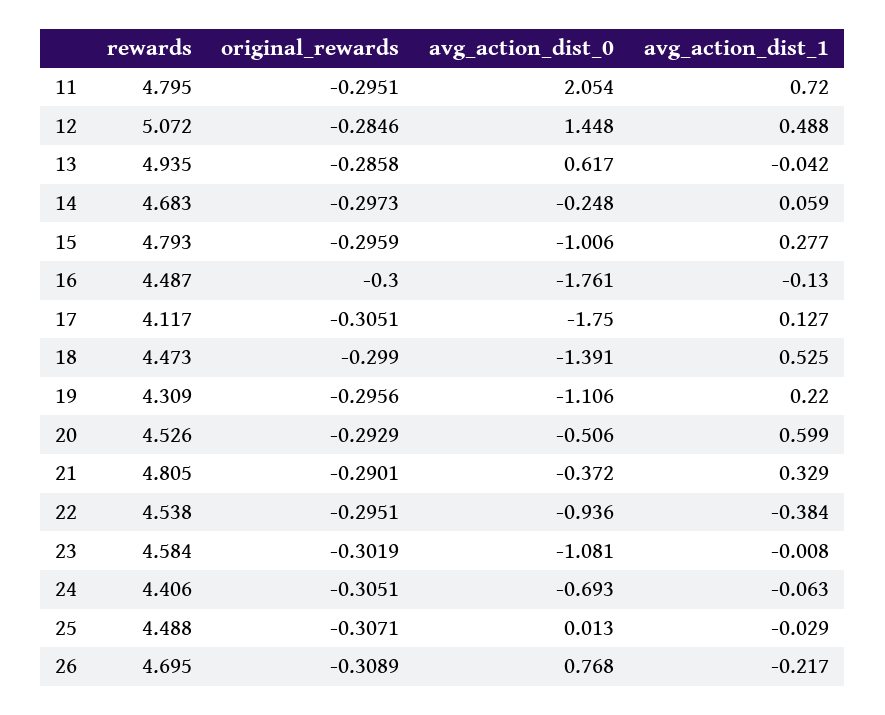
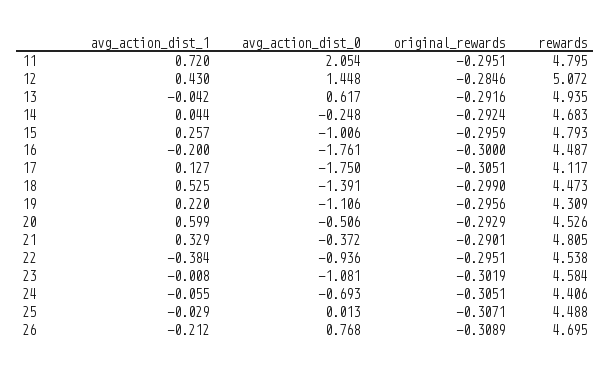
  {
    "rewards": {
      "11": 4.795,
      "12": 5.072,
      "13": 4.935,
      "14": 4.683,
      "15": 4.793,
      "16": 4.487,
      "17": 4.117,
      "18": 4.473,
      "19": 4.309,
      "20": 4.526,
      "21": 4.805,
      "22": 4.538,
      "23": 4.584,
      "24": 4.406,
      "25": 4.488,
      "26": 4.695
    },
    "original_rewards": {
      "11": -0.2951,
      "12": -0.2846,
-     "13": -0.2858,
+     "13": -0.2916,
-     "14": -0.2973,
+     "14": -0.2924,
      "15": -0.2959,
      "16": -0.3,
      "17": -0.3051,
      "18": -0.299,
      "19": -0.2956,
      "20": -0.2929,
      "21": -0.2901,
      "22": -0.2951,
      "23": -0.3019,
      "24": -0.3051,
      "25": -0.3071,
      "26": -0.3089
    },
    "avg_action_dist_0": {
      "11": 2.054,
      "12": 1.448,
      "13": 0.617,
      "14": -0.248,
      "15": -1.006,
      "16": -1.761,
      "17": -1.75,
      "18": -1.391,
      "19": -1.106,
      "20": -0.506,
      "21": -0.372,
      "22": -0.936,
      "23": -1.081,
      "24": -0.693,
      "25": 0.013,
      "26": 0.768
    },
    "avg_action_dist_1": {
      "11": 0.72,
-     "12": 0.488,
+     "12": 0.43,
      "13": -0.042,
-     "14": 0.059,
+     "14": 0.044,
-     "15": 0.277,
+     "15": 0.257,
-     "16": -0.13,
+     "16": -0.2,
      "17": 0.127,
      "18": 0.525,
      "19": 0.22,
      "20": 0.599,
      "21": 0.329,
      "22": -0.384,
      "23": -0.008,
-     "24": -0.063,
+     "24": -0.055,
      "25": -0.029,
-     "26": -0.217
+     "26": -0.212
    }
  }

